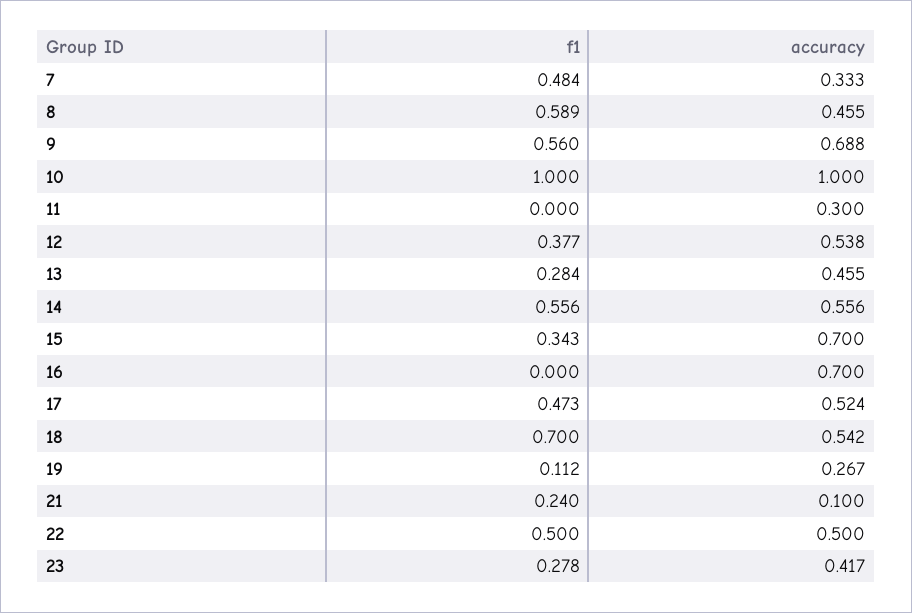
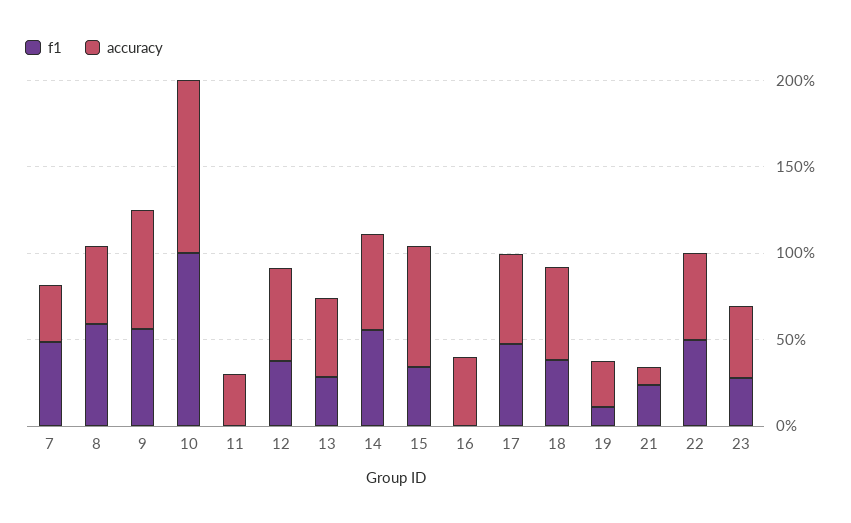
  {
    "f1": {
      "7": 0.484,
      "8": 0.589,
      "9": 0.56,
      "10": 1,
      "11": 0,
      "12": 0.377,
      "13": 0.284,
      "14": 0.556,
      "15": 0.343,
      "16": 0,
      "17": 0.473,
-     "18": 0.7,
+     "18": 0.4,
      "19": 0.112,
      "21": 0.24,
      "22": 0.5,
      "23": 0.278
    },
    "accuracy": {
      "7": 0.333,
      "8": 0.455,
      "9": 0.688,
      "10": 1,
      "11": 0.3,
      "12": 0.538,
      "13": 0.455,
      "14": 0.556,
      "15": 0.7,
-     "16": 0.7,
+     "16": 0.4,
      "17": 0.524,
      "18": 0.542,
      "19": 0.267,
      "21": 0.1,
      "22": 0.5,
      "23": 0.417
    }
  }

